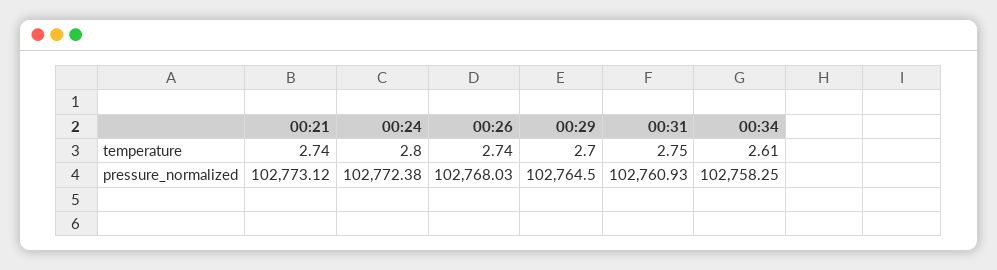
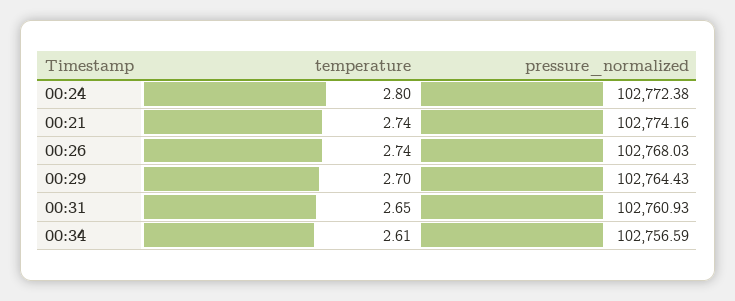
  {
    "00:21": {
      "temperature": 2.74,
-     "pressure_normalized": 102773.12
+     "pressure_normalized": 102774.16
    },
    "00:24": {
      "temperature": 2.8,
      "pressure_normalized": 102772.38
    },
    "00:26": {
      "temperature": 2.74,
      "pressure_normalized": 102768.03
    },
    "00:29": {
      "temperature": 2.7,
-     "pressure_normalized": 102764.5
+     "pressure_normalized": 102764.43
    },
    "00:31": {
-     "temperature": 2.75,
+     "temperature": 2.65,
      "pressure_normalized": 102760.93
    },
    "00:34": {
      "temperature": 2.61,
-     "pressure_normalized": 102758.25
+     "pressure_normalized": 102756.59
    }
  }

